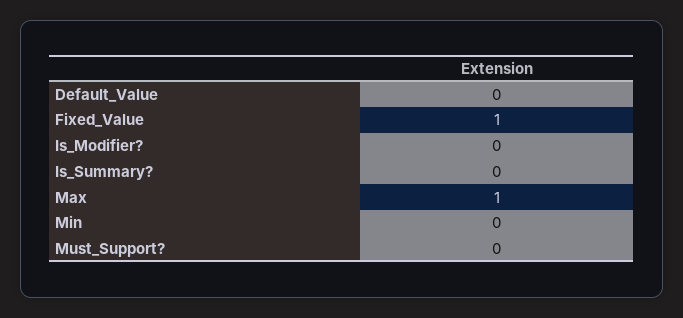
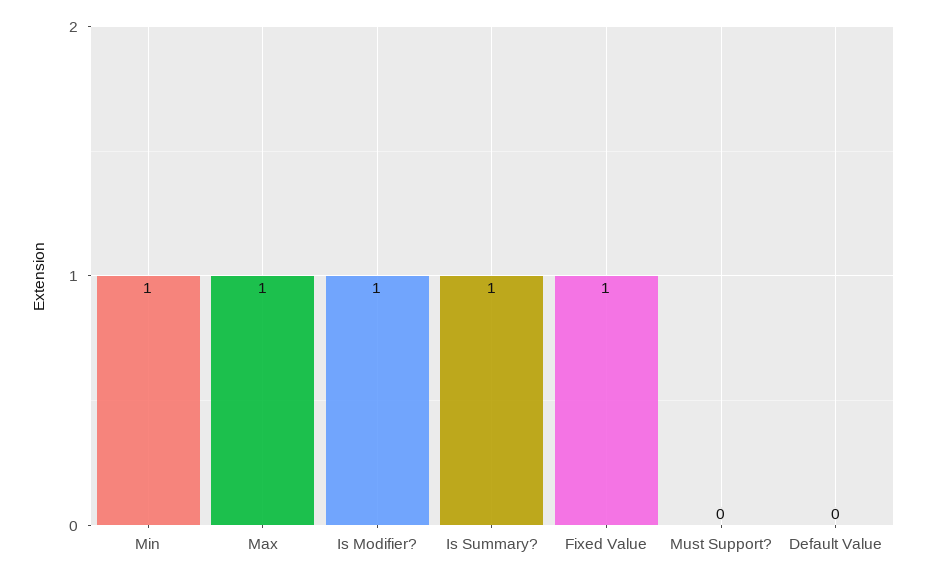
  {
    "Default_Value": 0,
    "Fixed_Value": 1,
-   "Is_Modifier?": 0,
+   "Is_Modifier?": 1,
-   "Is_Summary?": 0,
+   "Is_Summary?": 1,
    "Max": 1,
-   "Min": 0,
+   "Min": 1,
    "Must_Support?": 0
  }

